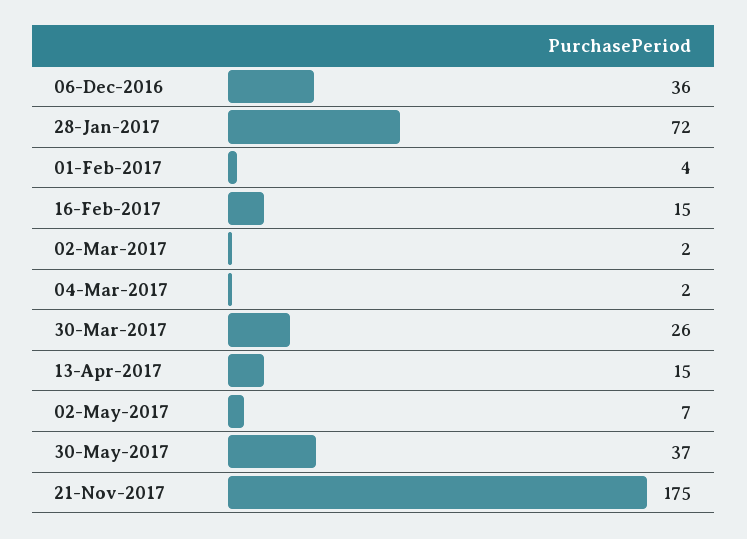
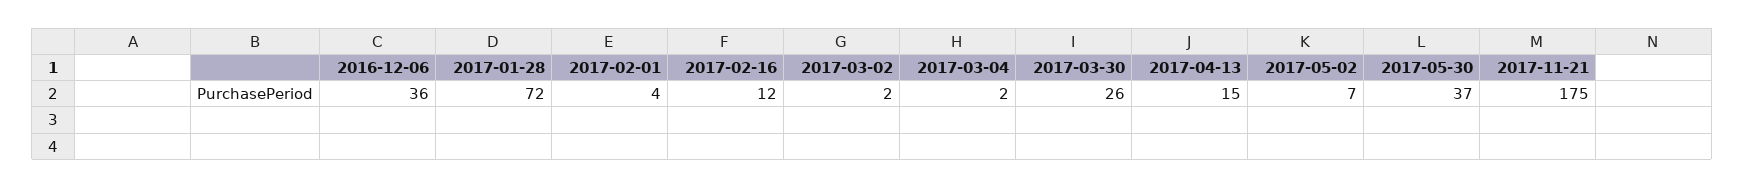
  {
    "06-Dec-2016": 36,
    "28-Jan-2017": 72,
    "01-Feb-2017": 4,
-   "16-Feb-2017": 15,
+   "16-Feb-2017": 12,
    "02-Mar-2017": 2,
    "04-Mar-2017": 2,
    "30-Mar-2017": 26,
    "13-Apr-2017": 15,
    "02-May-2017": 7,
    "30-May-2017": 37,
    "21-Nov-2017": 175
  }

